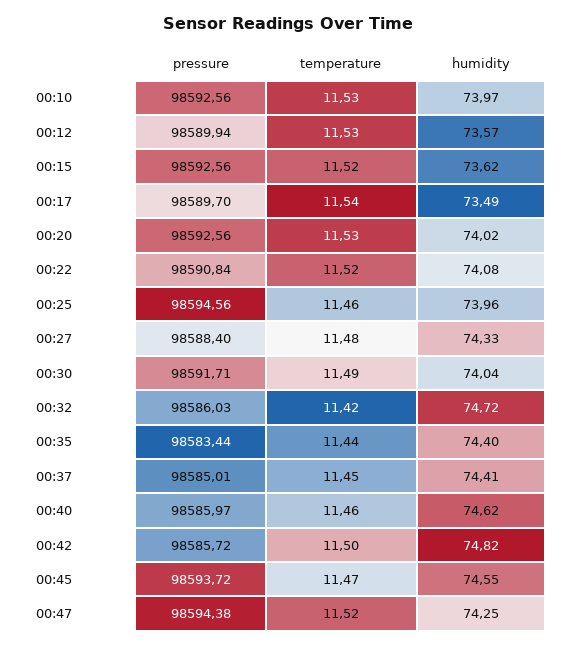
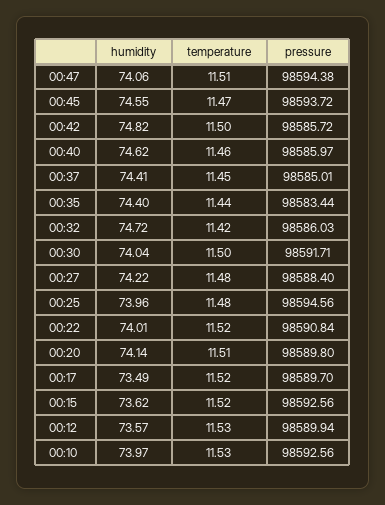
  {
    "pressure": {
      "00:10": 98592.56,
      "00:12": 98589.94,
      "00:15": 98592.56,
      "00:17": 98589.7,
-     "00:20": 98592.56,
+     "00:20": 98589.8,
      "00:22": 98590.84,
      "00:25": 98594.56,
      "00:27": 98588.4,
      "00:30": 98591.71,
      "00:32": 98586.03,
      "00:35": 98583.44,
      "00:37": 98585.01,
      "00:40": 98585.97,
      "00:42": 98585.72,
      "00:45": 98593.72,
      "00:47": 98594.38
    },
    "temperature": {
      "00:10": 11.53,
      "00:12": 11.53,
      "00:15": 11.52,
-     "00:17": 11.54,
+     "00:17": 11.52,
-     "00:20": 11.53,
+     "00:20": 11.51,
      "00:22": 11.52,
-     "00:25": 11.46,
+     "00:25": 11.48,
      "00:27": 11.48,
-     "00:30": 11.49,
+     "00:30": 11.5,
      "00:32": 11.42,
      "00:35": 11.44,
      "00:37": 11.45,
      "00:40": 11.46,
      "00:42": 11.5,
      "00:45": 11.47,
-     "00:47": 11.52
+     "00:47": 11.51
    },
    "humidity": {
      "00:10": 73.97,
      "00:12": 73.57,
      "00:15": 73.62,
      "00:17": 73.49,
-     "00:20": 74.02,
+     "00:20": 74.14,
-     "00:22": 74.08,
+     "00:22": 74.01,
      "00:25": 73.96,
-     "00:27": 74.33,
+     "00:27": 74.22,
      "00:30": 74.04,
      "00:32": 74.72,
      "00:35": 74.4,
      "00:37": 74.41,
      "00:40": 74.62,
      "00:42": 74.82,
      "00:45": 74.55,
-     "00:47": 74.25
+     "00:47": 74.06
    }
  }

